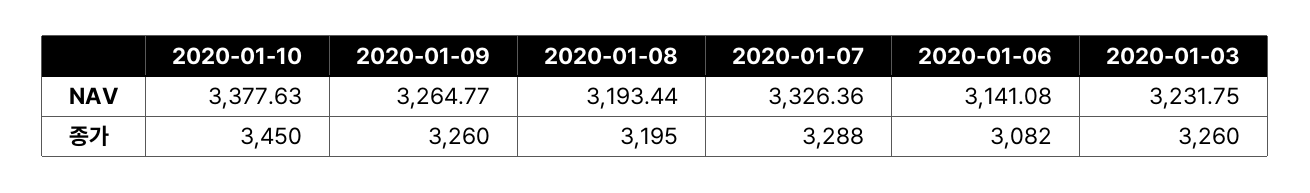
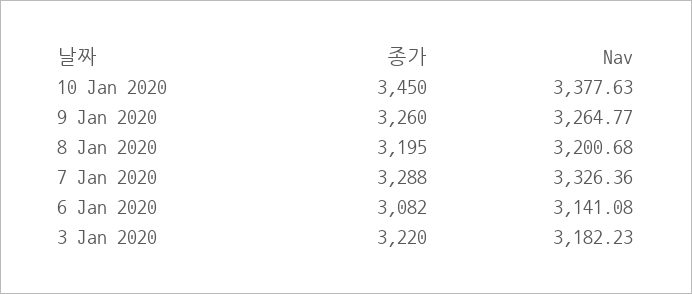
  {
    "2020-01-10": {
      "NAV": 3377.63,
      "종가": 3450
    },
    "2020-01-09": {
      "NAV": 3264.77,
      "종가": 3260
    },
    "2020-01-08": {
-     "NAV": 3193.44,
+     "NAV": 3200.68,
      "종가": 3195
    },
    "2020-01-07": {
      "NAV": 3326.36,
      "종가": 3288
    },
    "2020-01-06": {
      "NAV": 3141.08,
      "종가": 3082
    },
    "2020-01-03": {
-     "NAV": 3231.75,
+     "NAV": 3182.23,
-     "종가": 3260
+     "종가": 3220
    }
  }

